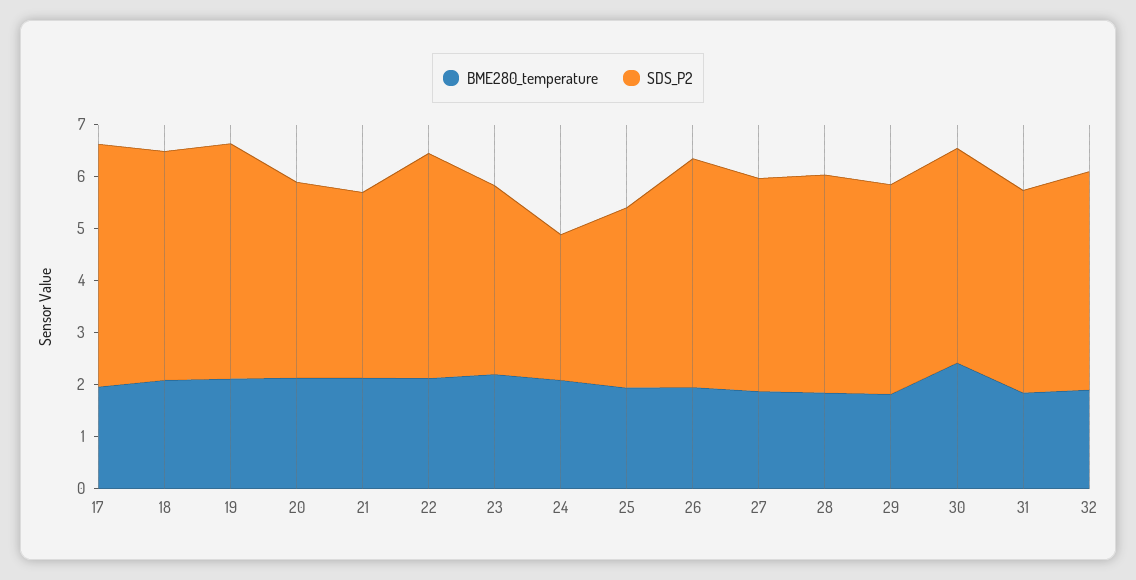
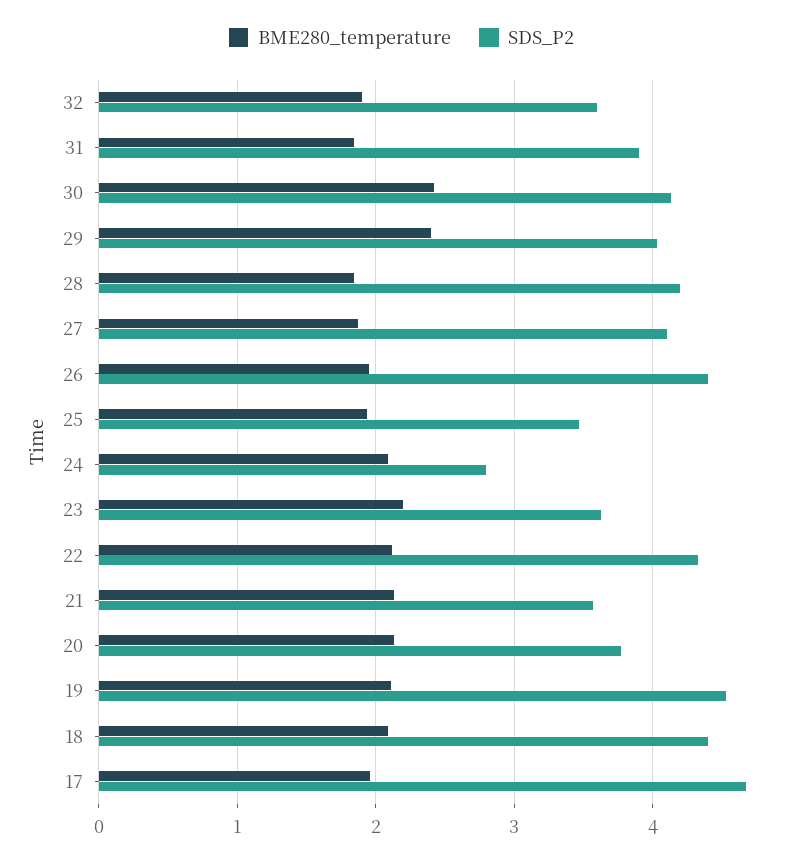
  {
    "BME280_temperature": {
      "17": 2,
      "18": 2.1,
      "19": 2.1,
      "20": 2.1,
      "21": 2.1,
      "22": 2.1,
      "23": 2.2,
      "24": 2.1,
      "25": 1.9,
      "26": 2,
      "27": 1.9,
      "28": 1.8,
-     "29": 1.8,
+     "29": 2.4,
      "30": 2.4,
      "31": 1.8,
      "32": 1.9
    },
    "SDS_P2": {
      "17": 4.7,
      "18": 4.4,
      "19": 4.5,
      "20": 3.8,
      "21": 3.6,
      "22": 4.3,
      "23": 3.6,
      "24": 2.8,
      "25": 3.5,
      "26": 4.4,
      "27": 4.1,
      "28": 4.2,
      "29": 4,
      "30": 4.1,
      "31": 3.9,
-     "32": 4.2
+     "32": 3.6
    }
  }

